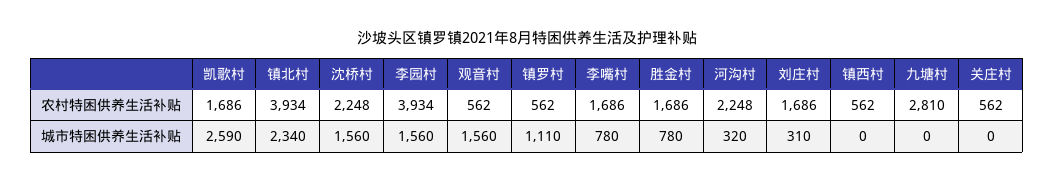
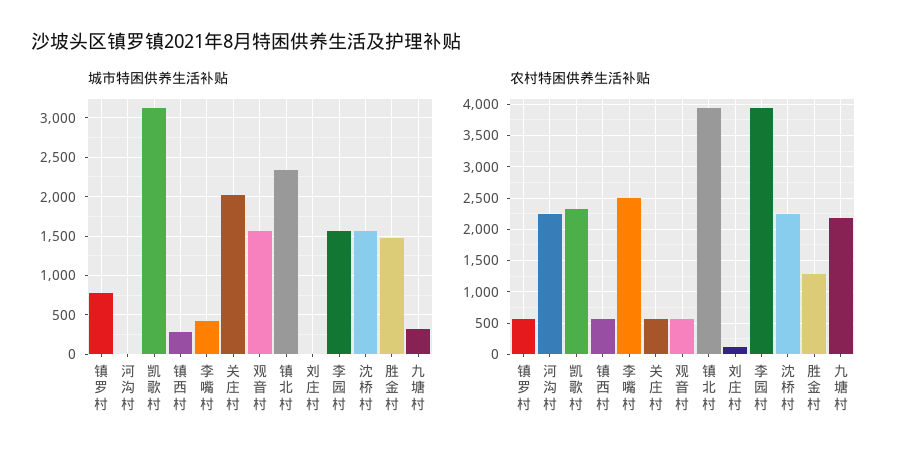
  {
    "农村特困供养生活补贴": {
-     "凯歌村": 1686,
+     "凯歌村": 2300,
      "镇北村": 3934,
      "沈桥村": 2248,
      "李园村": 3934,
      "观音村": 562,
      "镇罗村": 562,
-     "李嘴村": 1686,
+     "李嘴村": 2500,
-     "胜金村": 1686,
+     "胜金村": 1300,
      "河沟村": 2248,
-     "刘庄村": 1686,
+     "刘庄村": 100,
      "镇西村": 562,
-     "九塘村": 2810,
+     "九塘村": 2200,
      "关庄村": 562
    },
    "城市特困供养生活补贴": {
-     "凯歌村": 2590,
+     "凯歌村": 3100,
      "镇北村": 2340,
      "沈桥村": 1560,
      "李园村": 1560,
      "观音村": 1560,
-     "镇罗村": 1110,
+     "镇罗村": 800,
-     "李嘴村": 780,
+     "李嘴村": 400,
-     "胜金村": 780,
+     "胜金村": 1500,
-     "河沟村": 320,
+     "河沟村": 0,
-     "刘庄村": 310,
+     "刘庄村": 0,
-     "镇西村": 0,
+     "镇西村": 300,
-     "九塘村": 0,
+     "九塘村": 300,
-     "关庄村": 0
+     "关庄村": 2000
    }
  }

